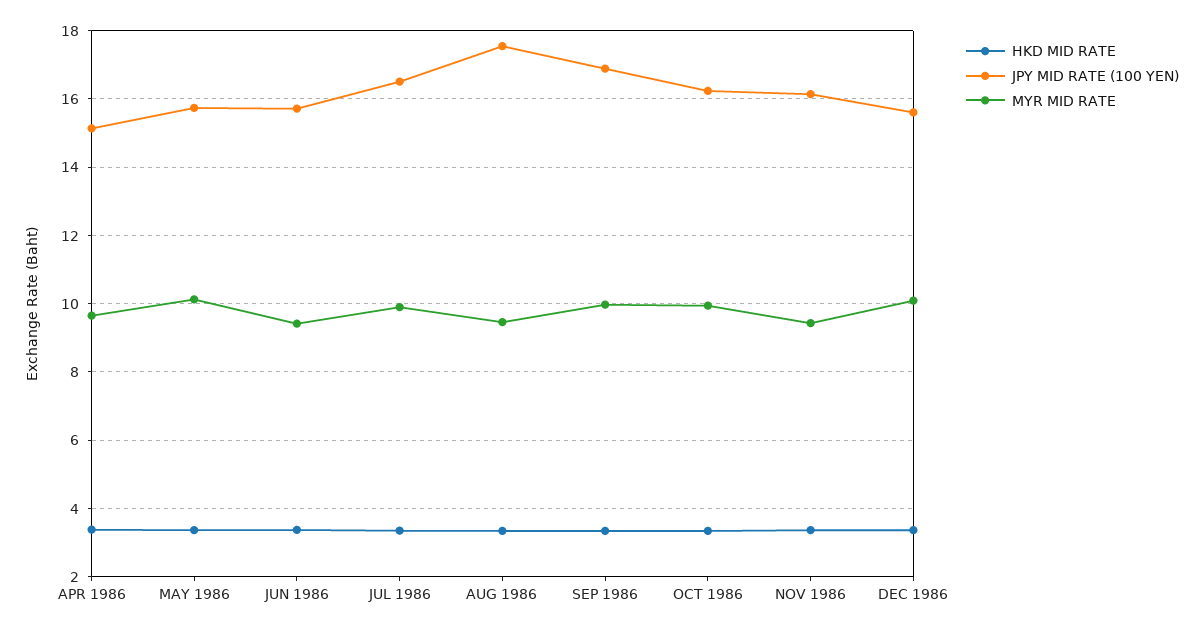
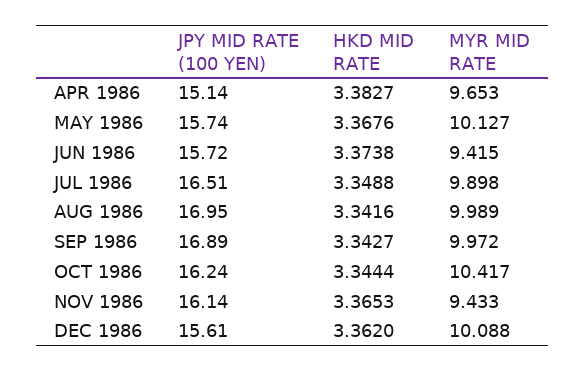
  {
    "HKD MID RATE": {
      "APR 1986": 3.3827,
      "MAY 1986": 3.3676,
      "JUN 1986": 3.3738,
      "JUL 1986": 3.3488,
      "AUG 1986": 3.3416,
      "SEP 1986": 3.3427,
      "OCT 1986": 3.3444,
      "NOV 1986": 3.3653,
      "DEC 1986": 3.362
    },
    "JPY MID RATE (100 YEN)": {
      "APR 1986": 15.14,
      "MAY 1986": 15.74,
      "JUN 1986": 15.72,
      "JUL 1986": 16.51,
-     "AUG 1986": 17.6,
+     "AUG 1986": 16.95,
      "SEP 1986": 16.89,
      "OCT 1986": 16.24,
      "NOV 1986": 16.14,
      "DEC 1986": 15.61
    },
    "MYR MID RATE": {
      "APR 1986": 9.653,
      "MAY 1986": 10.127,
      "JUN 1986": 9.415,
      "JUL 1986": 9.898,
-     "AUG 1986": 9.4,
+     "AUG 1986": 9.989,
      "SEP 1986": 9.972,
-     "OCT 1986": 10,
+     "OCT 1986": 10.417,
      "NOV 1986": 9.433,
      "DEC 1986": 10.088
    }
  }

